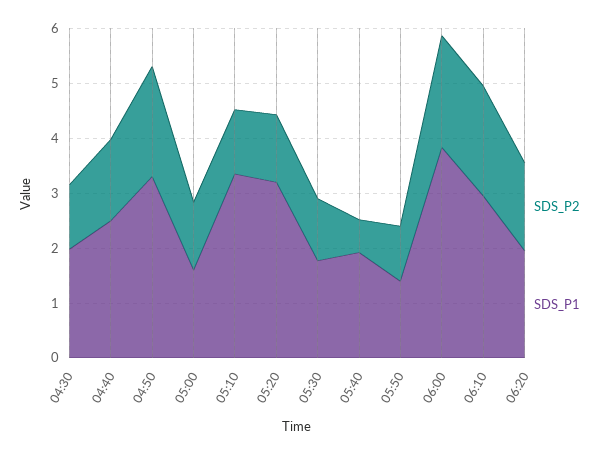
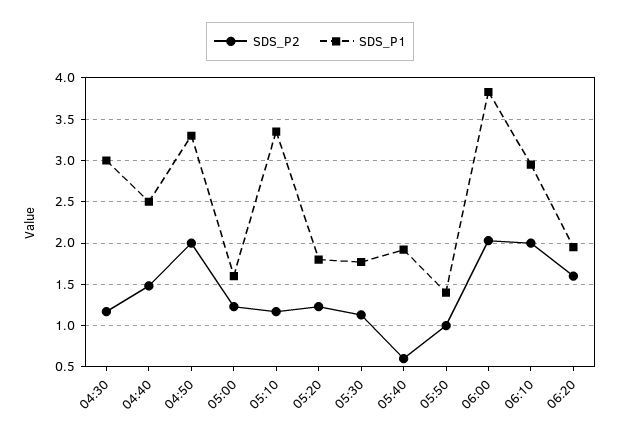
  {
    "SDS_P2": {
      "04:30": 1.2,
      "04:40": 1.5,
      "04:50": 2,
      "05:00": 1.2,
      "05:10": 1.2,
      "05:20": 1.2,
      "05:30": 1.1,
      "05:40": 0.6,
      "05:50": 1,
      "06:00": 2,
      "06:10": 2,
      "06:20": 1.6
    },
    "SDS_P1": {
-     "04:30": 2,
+     "04:30": 3,
      "04:40": 2.5,
      "04:50": 3.3,
      "05:00": 1.6,
      "05:10": 3.4,
-     "05:20": 3.2,
+     "05:20": 1.8,
      "05:30": 1.8,
      "05:40": 1.9,
      "05:50": 1.4,
      "06:00": 3.8,
      "06:10": 3,
      "06:20": 2
    }
  }

